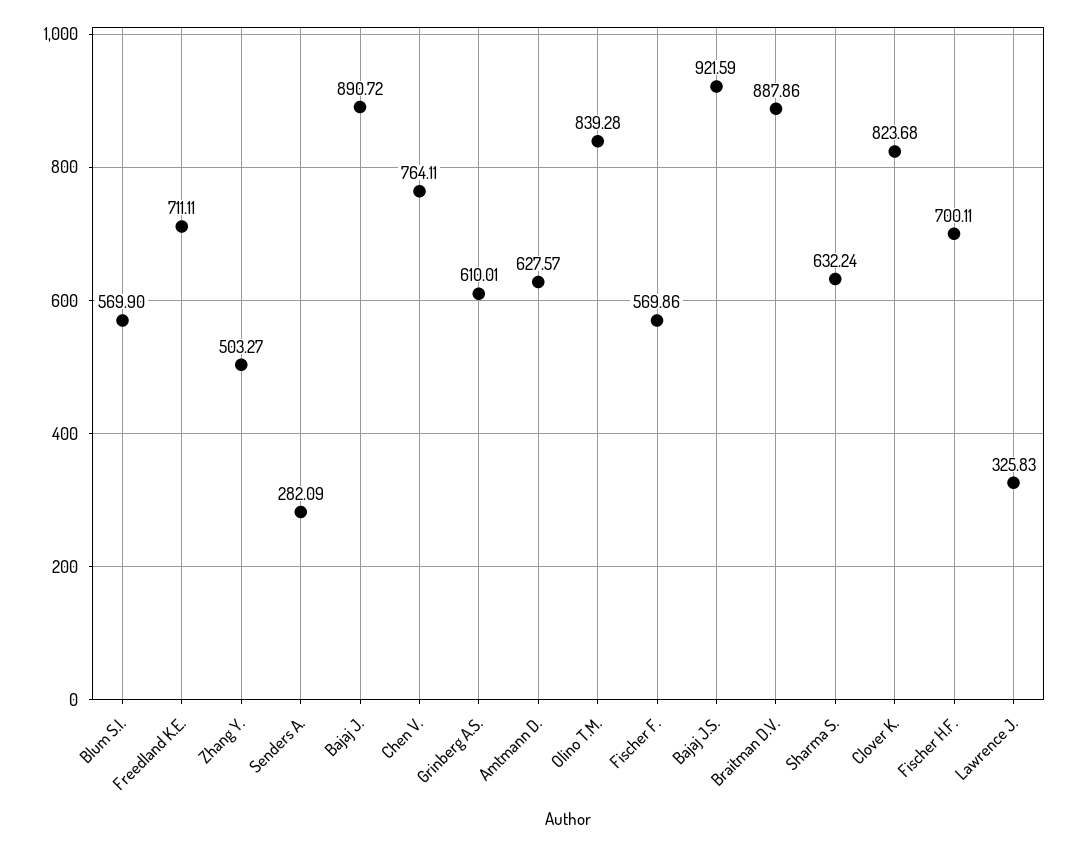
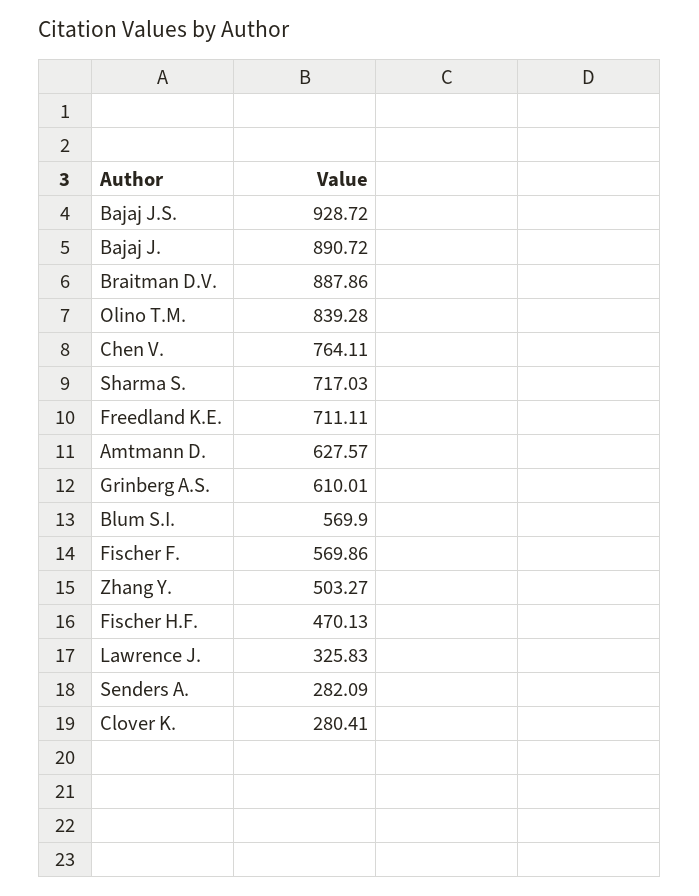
  {
    "Blum S.I.": 569.9,
    "Freedland K.E.": 711.11,
    "Zhang Y.": 503.27,
    "Senders A.": 282.09,
    "Bajaj J.": 890.72,
    "Chen V.": 764.11,
    "Grinberg A.S.": 610.01,
    "Amtmann D.": 627.57,
    "Olino T.M.": 839.28,
    "Fischer F.": 569.86,
-   "Bajaj J.S.": 921.59,
+   "Bajaj J.S.": 928.72,
    "Braitman D.V.": 887.86,
-   "Sharma S.": 632.24,
+   "Sharma S.": 717.03,
-   "Clover K.": 823.68,
+   "Clover K.": 280.41,
-   "Fischer H.F.": 700.11,
+   "Fischer H.F.": 470.13,
    "Lawrence J.": 325.83
  }

